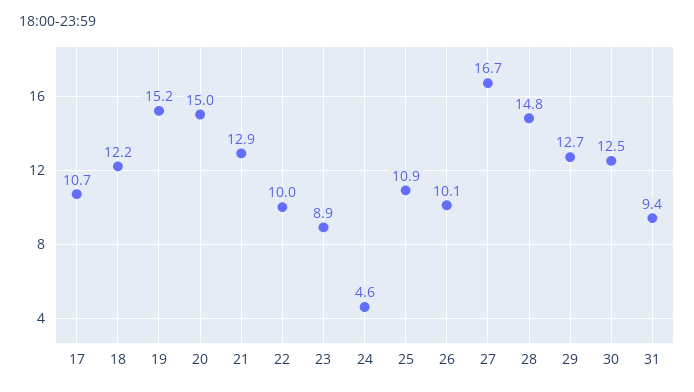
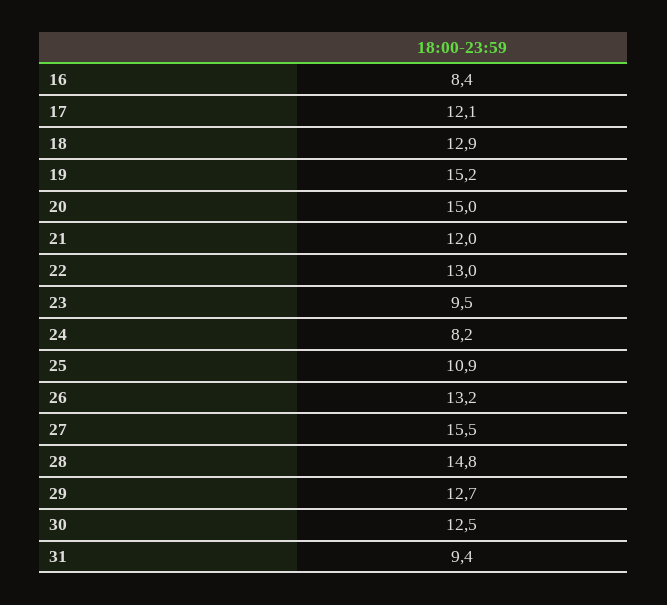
  {
-   "17": 10.7,
+   "17": 12.1,
-   "18": 12.2,
+   "18": 12.9,
    "19": 15.2,
    "20": 15,
-   "21": 12.9,
+   "21": 12,
-   "22": 10,
+   "22": 13,
-   "23": 8.9,
+   "23": 9.5,
-   "24": 4.6,
+   "24": 8.2,
    "25": 10.9,
-   "26": 10.1,
+   "26": 13.2,
-   "27": 16.7,
+   "27": 15.5,
    "28": 14.8,
    "29": 12.7,
    "30": 12.5,
-   "31": 9.4
+   "31": 9.4,
+   "16": 8.4
  }

